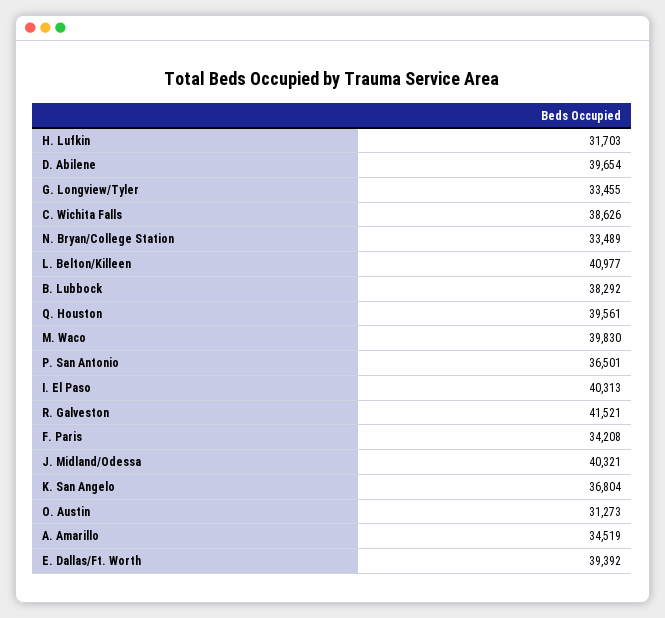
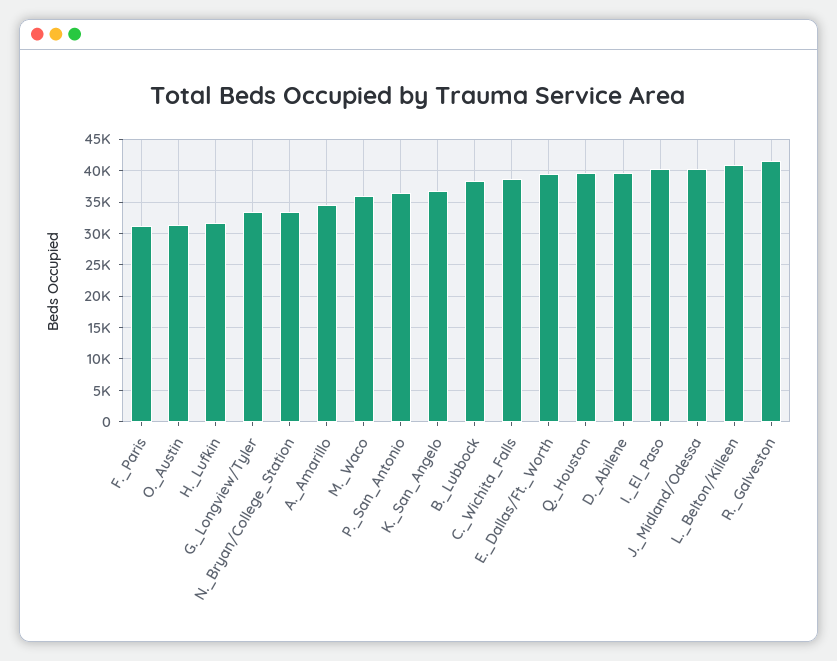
  {
    "H. Lufkin": 31703,
    "D. Abilene": 39654,
    "G. Longview/Tyler": 33455,
    "C. Wichita Falls": 38626,
    "N. Bryan/College Station": 33489,
    "L. Belton/Killeen": 40977,
    "B. Lubbock": 38292,
    "Q. Houston": 39561,
-   "M. Waco": 39830,
+   "M. Waco": 36000,
    "P. San Antonio": 36501,
    "I. El Paso": 40313,
    "R. Galveston": 41521,
-   "F. Paris": 34208,
+   "F. Paris": 31000,
    "J. Midland/Odessa": 40321,
    "K. San Angelo": 36804,
    "O. Austin": 31273,
    "A. Amarillo": 34519,
    "E. Dallas/Ft. Worth": 39392
  }

